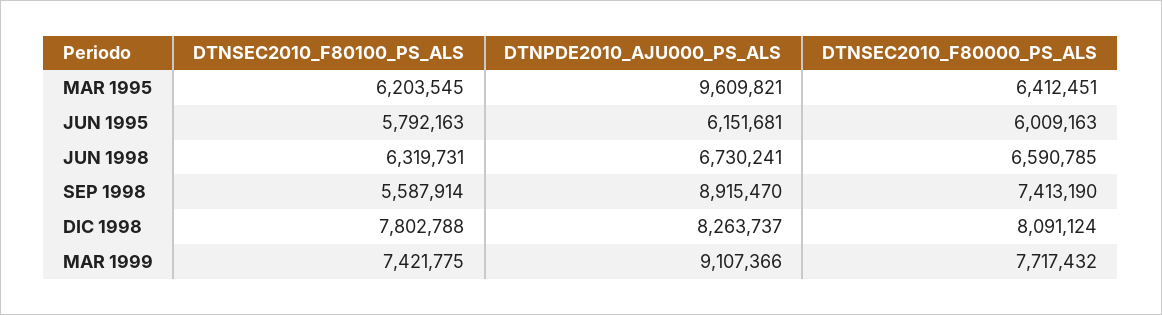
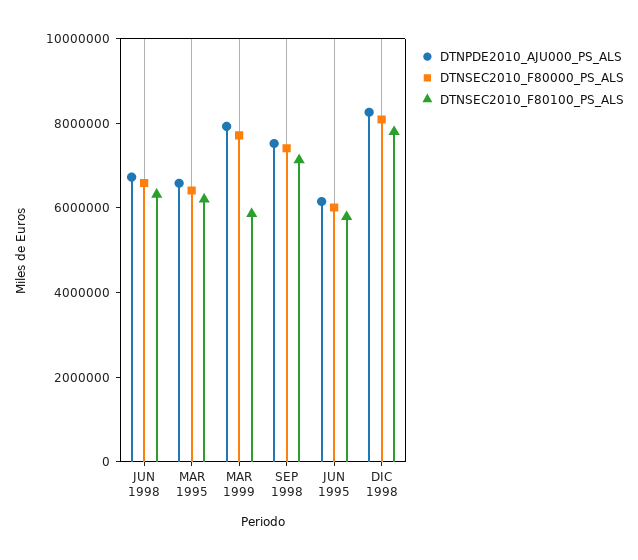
  {
    "DTNSEC2010_F80100_PS_ALS": {
      "MAR 1995": 6203545,
      "JUN 1995": 5792163,
      "JUN 1998": 6319731,
-     "SEP 1998": 5587914,
+     "SEP 1998": 7000000,
      "DIC 1998": 7802788,
-     "MAR 1999": 7421775
+     "MAR 1999": 6000000
    },
    "DTNPDE2010_AJU000_PS_ALS": {
-     "MAR 1995": 9609821,
+     "MAR 1995": 6500000,
      "JUN 1995": 6151681,
      "JUN 1998": 6730241,
-     "SEP 1998": 8915470,
+     "SEP 1998": 7500000,
      "DIC 1998": 8263737,
-     "MAR 1999": 9107366
+     "MAR 1999": 8000000
    },
    "DTNSEC2010_F80000_PS_ALS": {
      "MAR 1995": 6412451,
      "JUN 1995": 6009163,
      "JUN 1998": 6590785,
      "SEP 1998": 7413190,
      "DIC 1998": 8091124,
      "MAR 1999": 7717432
    }
  }

